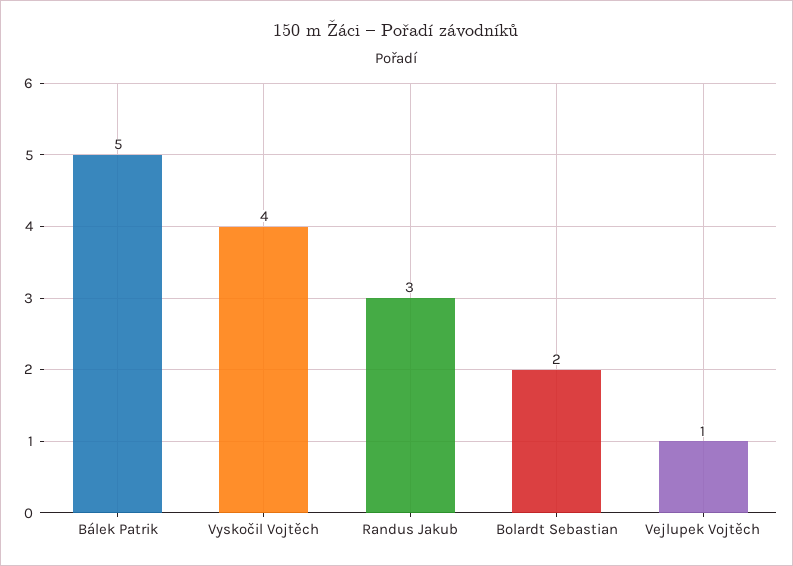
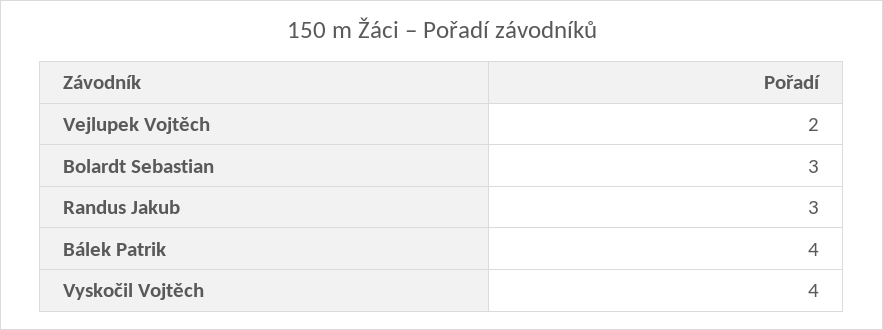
  {
-   "Bálek Patrik": 5,
+   "Bálek Patrik": 4,
    "Vyskočil Vojtěch": 4,
    "Randus Jakub": 3,
-   "Bolardt Sebastian": 2,
+   "Bolardt Sebastian": 3,
-   "Vejlupek Vojtěch": 1
+   "Vejlupek Vojtěch": 2
  }

